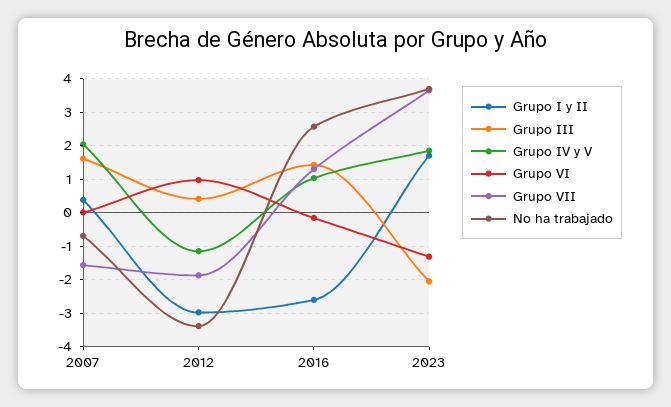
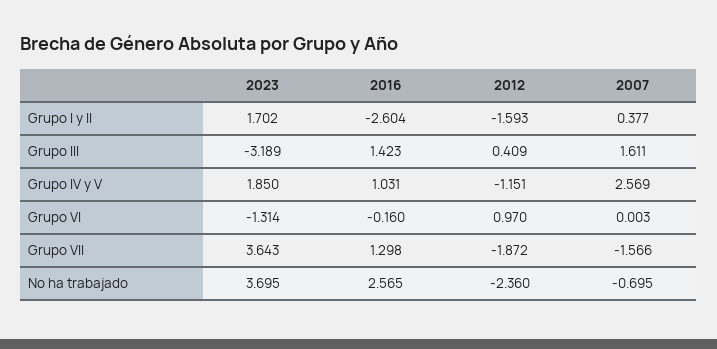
  {
    "Grupo I y II": {
      "2007": 0.377,
-     "2012": -3,
+     "2012": -1.593,
      "2016": -2.604,
      "2023": 1.702
    },
    "Grupo III": {
      "2007": 1.611,
      "2012": 0.409,
      "2016": 1.423,
-     "2023": -2
+     "2023": -3.189
    },
    "Grupo IV y V": {
-     "2007": 2,
+     "2007": 2.569,
      "2012": -1.151,
      "2016": 1.031,
      "2023": 1.85
    },
    "Grupo VI": {
      "2007": 0.003,
      "2012": 0.97,
      "2016": -0.16,
      "2023": -1.314
    },
    "Grupo VII": {
      "2007": -1.566,
      "2012": -1.872,
      "2016": 1.298,
      "2023": 3.643
    },
    "No ha trabajado": {
      "2007": -0.695,
-     "2012": -3.4,
+     "2012": -2.36,
      "2016": 2.565,
      "2023": 3.695
    }
  }

